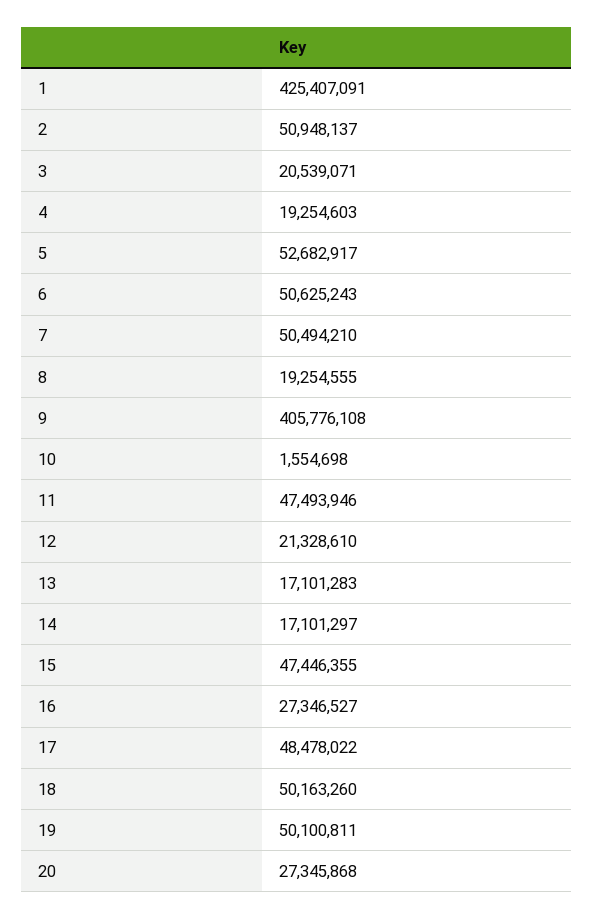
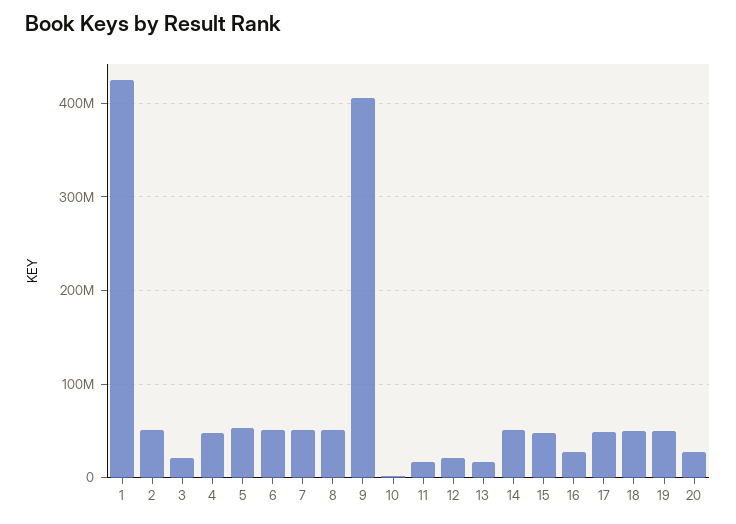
  {
    "1": 425407091,
    "2": 50948137,
    "3": 20539071,
-   "4": 19254603,
+   "4": 50000000,
    "5": 52682917,
    "6": 50625243,
    "7": 50494210,
-   "8": 19254555,
+   "8": 50000000,
    "9": 405776108,
    "10": 1554698,
-   "11": 47493946,
+   "11": 20000000,
    "12": 21328610,
    "13": 17101283,
-   "14": 17101297,
+   "14": 50000000,
    "15": 47446355,
    "16": 27346527,
    "17": 48478022,
    "18": 50163260,
    "19": 50100811,
    "20": 27345868
  }

